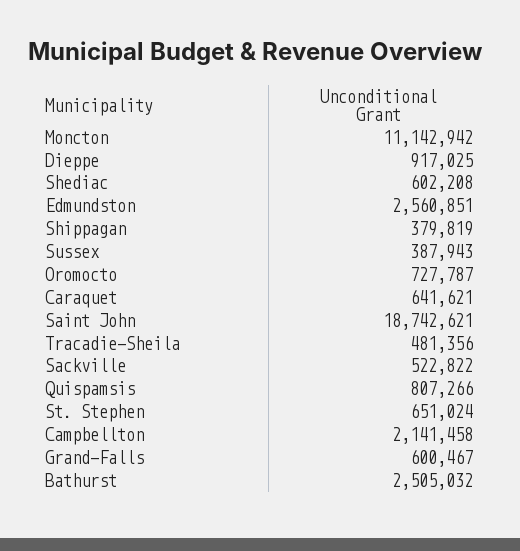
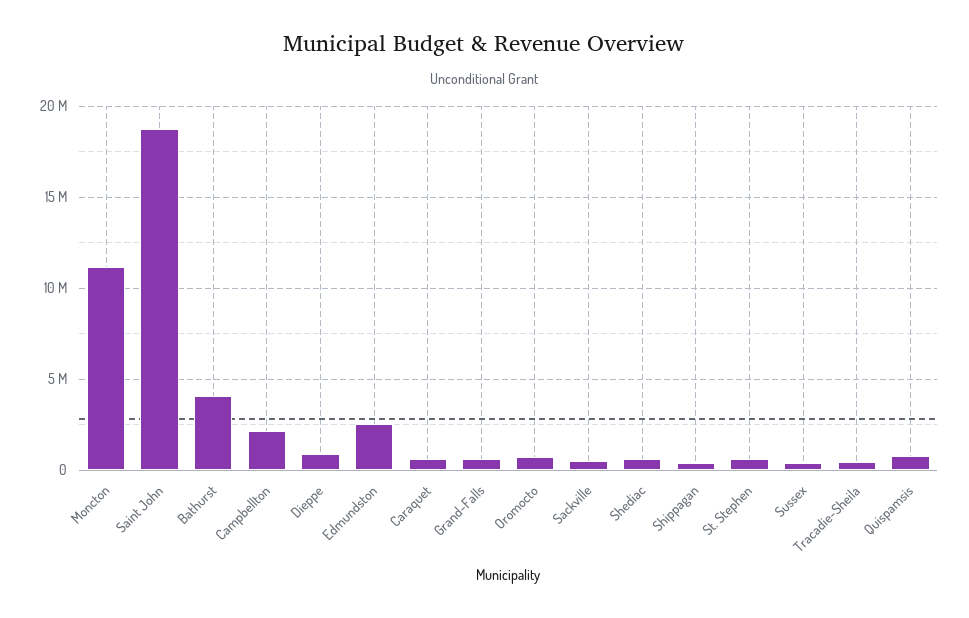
  {
    "Moncton": 11142942,
    "Dieppe": 917025,
    "Shediac": 602208,
    "Edmundston": 2560851,
    "Shippagan": 379819,
    "Sussex": 387943,
    "Oromocto": 727787,
    "Caraquet": 641621,
    "Saint John": 18742621,
    "Tracadie-Sheila": 481356,
    "Sackville": 522822,
    "Quispamsis": 807266,
    "St. Stephen": 651024,
    "Campbellton": 2141458,
    "Grand-Falls": 600467,
-   "Bathurst": 2505032
+   "Bathurst": 4000000
  }

